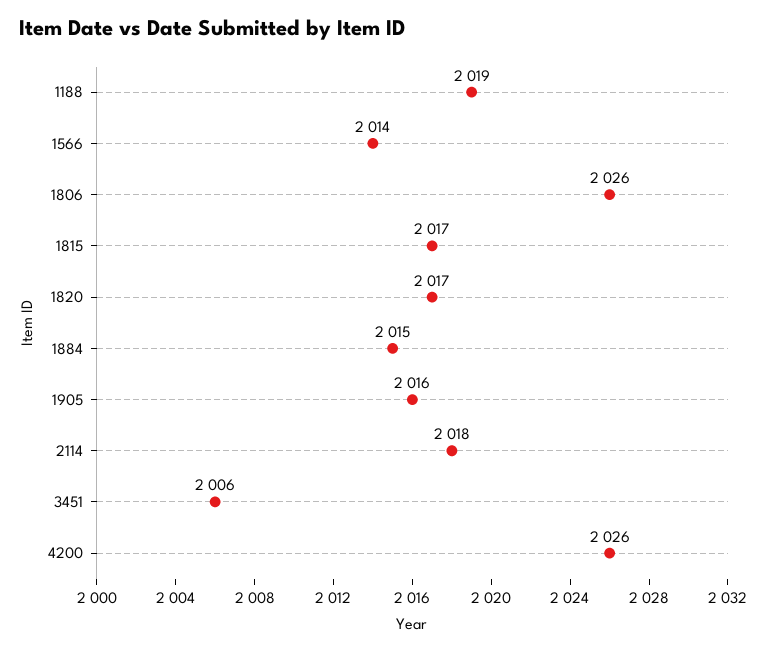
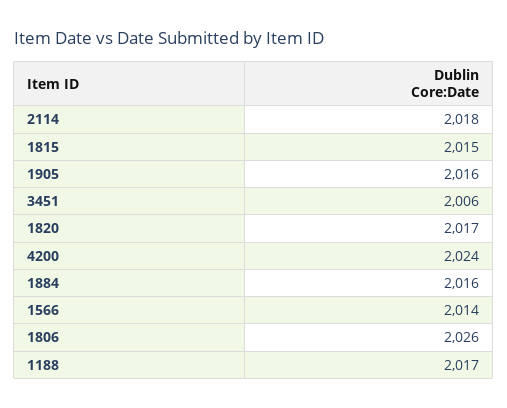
  {
-   "1188": 2019,
+   "1188": 2017,
    "1566": 2014,
    "1806": 2026,
-   "1815": 2017,
+   "1815": 2015,
    "1820": 2017,
-   "1884": 2015,
+   "1884": 2016,
    "1905": 2016,
    "2114": 2018,
    "3451": 2006,
-   "4200": 2026
+   "4200": 2024
  }

